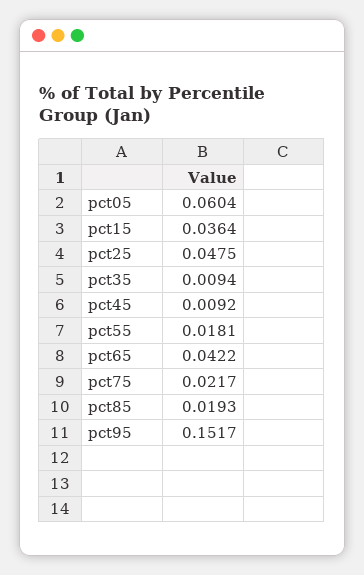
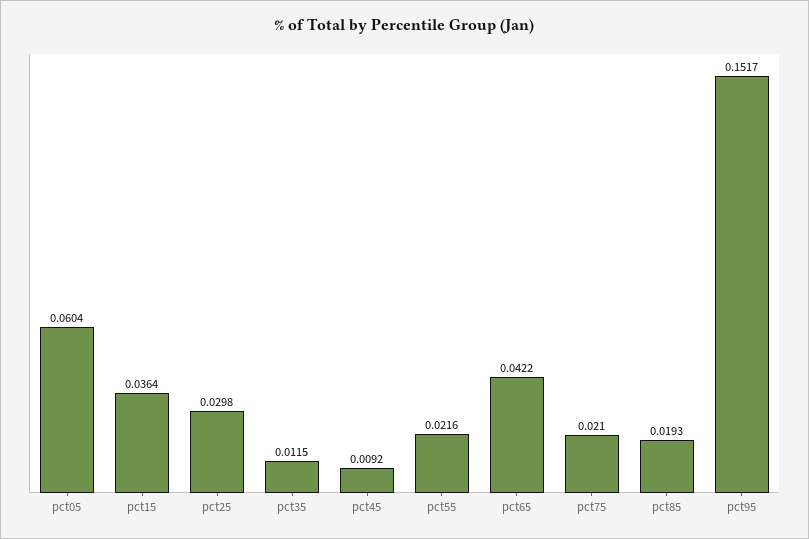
  {
    "pct05": 0.0604,
    "pct15": 0.0364,
-   "pct25": 0.0475,
+   "pct25": 0.0298,
-   "pct35": 0.0094,
+   "pct35": 0.0115,
    "pct45": 0.0092,
-   "pct55": 0.0181,
+   "pct55": 0.0216,
    "pct65": 0.0422,
-   "pct75": 0.0217,
+   "pct75": 0.021,
    "pct85": 0.0193,
    "pct95": 0.1517
  }

